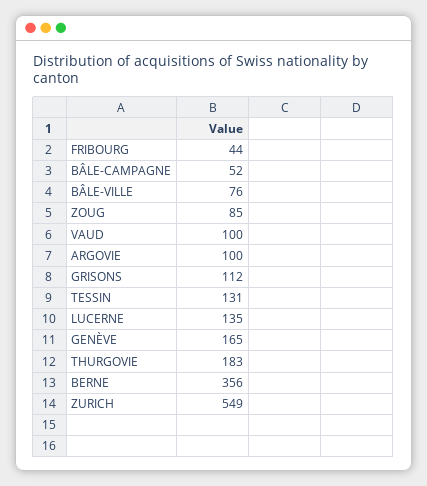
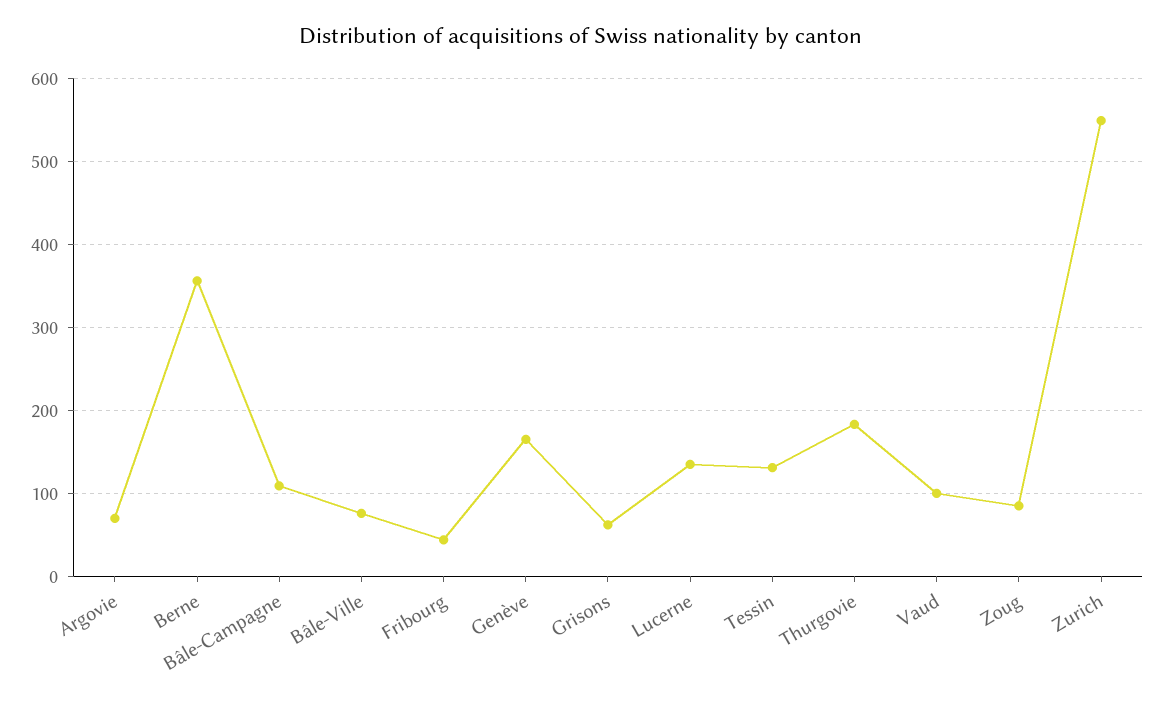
  {
    "FRIBOURG": 44,
-   "BÂLE-CAMPAGNE": 52,
+   "BÂLE-CAMPAGNE": 110,
    "BÂLE-VILLE": 76,
    "ZOUG": 85,
    "VAUD": 100,
-   "ARGOVIE": 100,
+   "ARGOVIE": 70,
-   "GRISONS": 112,
+   "GRISONS": 60,
    "TESSIN": 131,
    "LUCERNE": 135,
    "GENÈVE": 165,
    "THURGOVIE": 183,
    "BERNE": 356,
    "ZURICH": 549
  }

